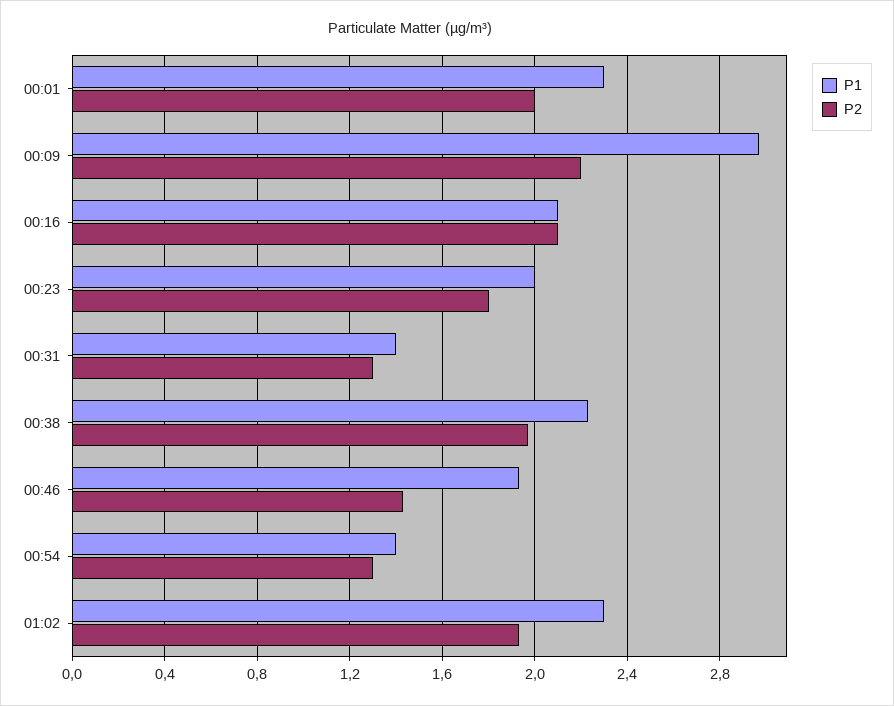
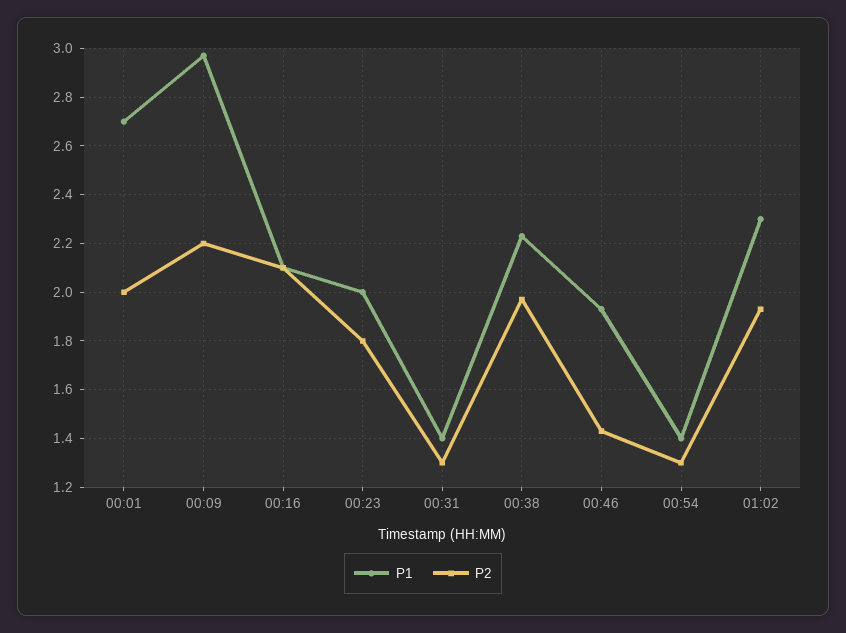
  {
    "P1": {
-     "00:01": 2.3,
+     "00:01": 2.7,
      "00:09": 2.95,
      "00:16": 2.1,
      "00:23": 2,
      "00:31": 1.4,
      "00:38": 2.25,
      "00:46": 1.95,
      "00:54": 1.4,
      "01:02": 2.3
    },
    "P2": {
      "00:01": 2,
      "00:09": 2.2,
      "00:16": 2.1,
      "00:23": 1.8,
      "00:31": 1.3,
      "00:38": 1.95,
      "00:46": 1.45,
      "00:54": 1.3,
      "01:02": 1.95
    }
  }

